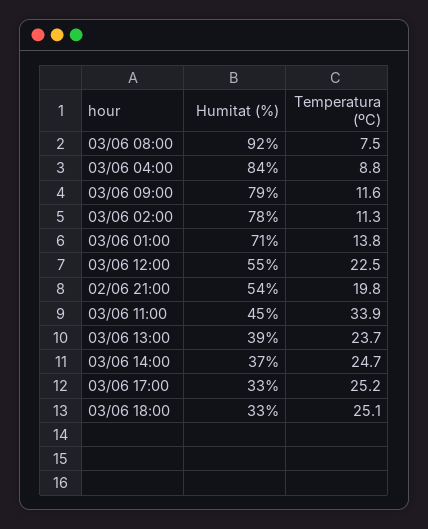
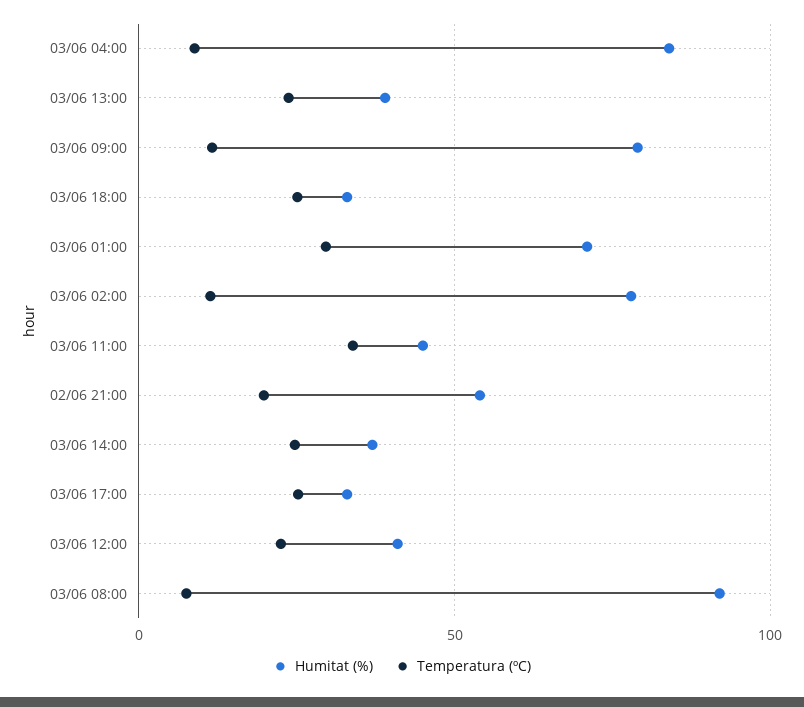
  {
    "Humitat (%)": {
      "03/06 08:00": 92,
      "03/06 04:00": 84,
      "03/06 09:00": 79,
      "03/06 02:00": 78,
      "03/06 01:00": 71,
-     "03/06 12:00": 55,
+     "03/06 12:00": 40,
      "02/06 21:00": 54,
      "03/06 11:00": 45,
      "03/06 13:00": 39,
      "03/06 14:00": 37,
      "03/06 17:00": 33,
      "03/06 18:00": 33
    },
    "Temperatura (ºC)": {
      "03/06 08:00": 7.5,
      "03/06 04:00": 8.8,
      "03/06 09:00": 11.6,
      "03/06 02:00": 11.3,
-     "03/06 01:00": 13.8,
+     "03/06 01:00": 30,
      "03/06 12:00": 22.5,
      "02/06 21:00": 19.8,
      "03/06 11:00": 33.9,
      "03/06 13:00": 23.7,
      "03/06 14:00": 24.7,
      "03/06 17:00": 25.2,
      "03/06 18:00": 25.1
    }
  }

